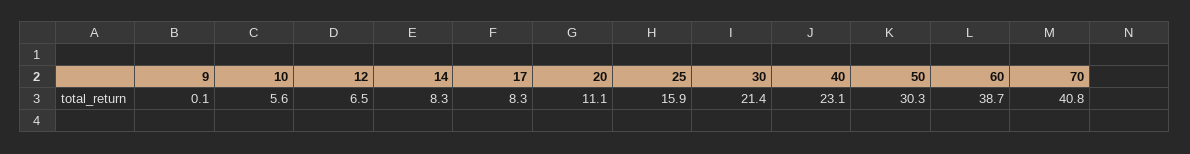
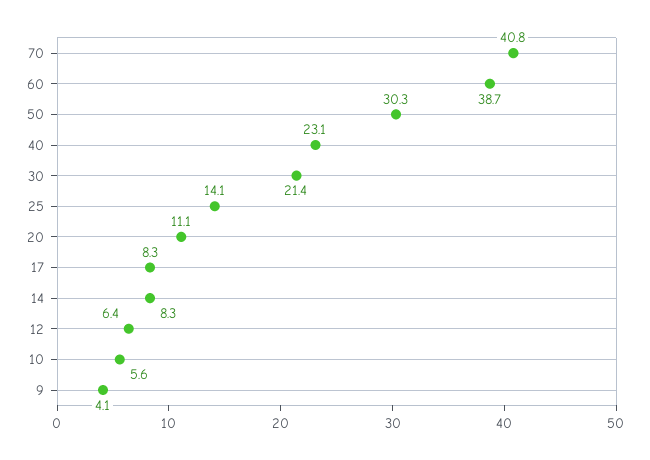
  {
-   "9": 0.1,
+   "9": 4.1,
    "10": 5.6,
-   "12": 6.5,
+   "12": 6.4,
    "14": 8.3,
    "17": 8.3,
    "20": 11.1,
-   "25": 15.9,
+   "25": 14.1,
    "30": 21.4,
    "40": 23.1,
    "50": 30.3,
    "60": 38.7,
    "70": 40.8
  }

